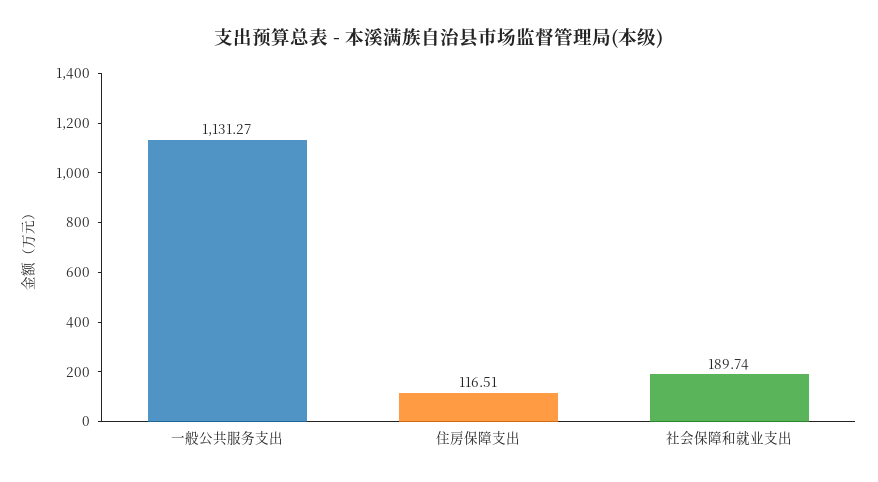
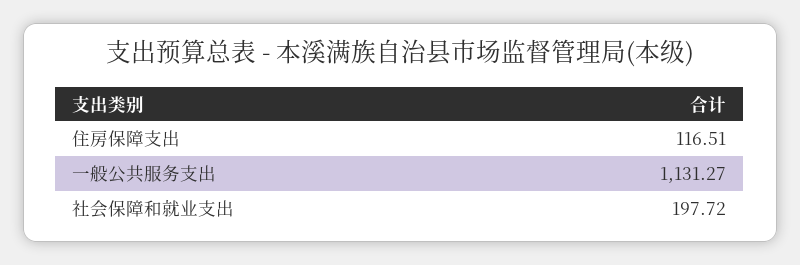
  {
    "一般公共服务支出": 1131.27,
    "住房保障支出": 116.51,
-   "社会保障和就业支出": 189.74
+   "社会保障和就业支出": 197.72
  }

